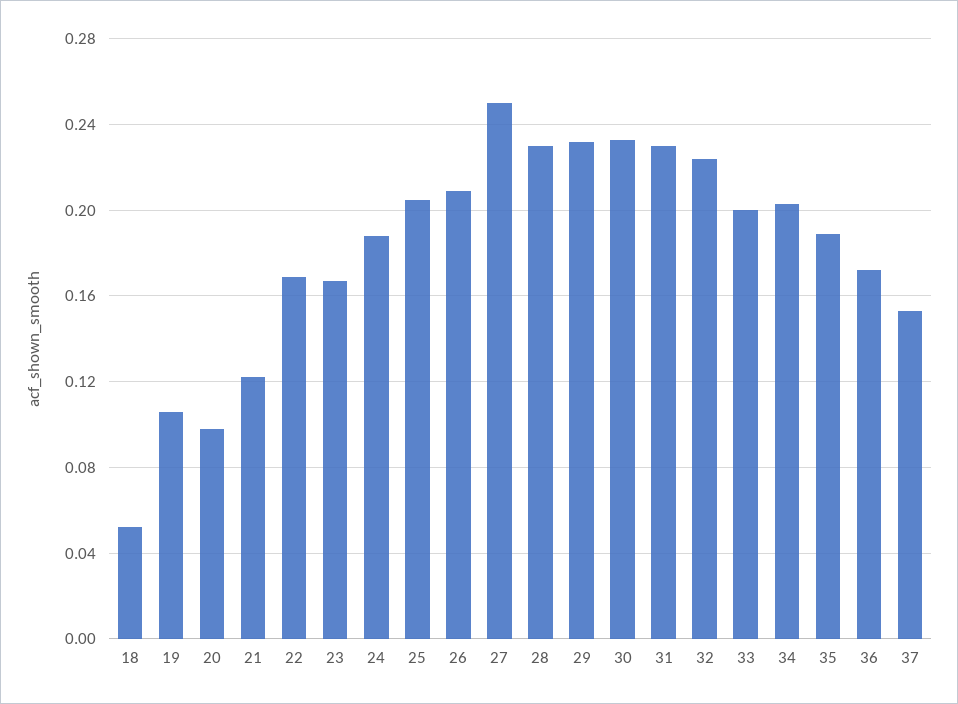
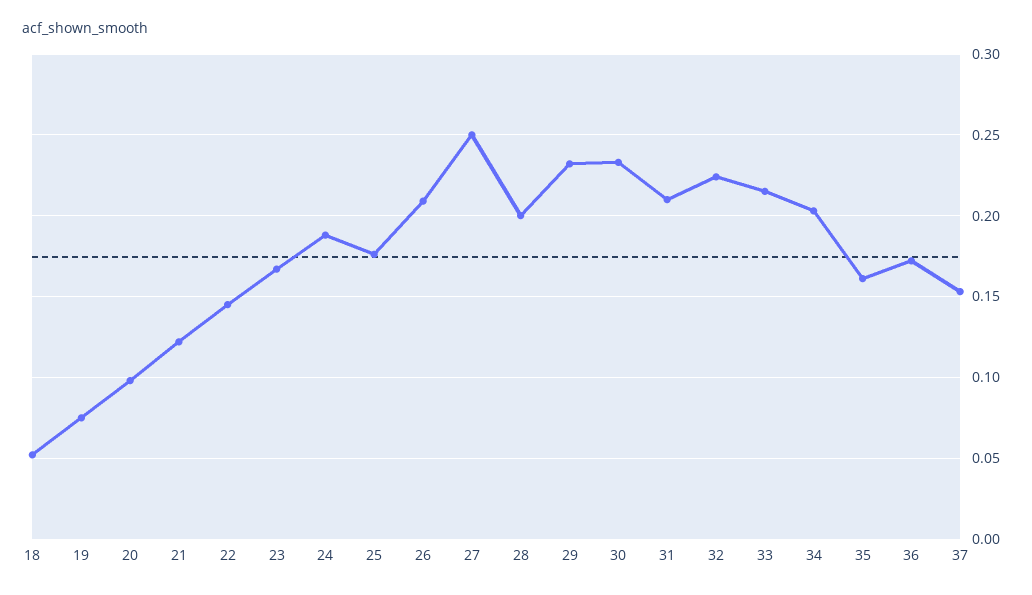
  {
    "18": 0.05,
-   "19": 0.105,
+   "19": 0.075,
    "20": 0.1,
    "21": 0.12,
-   "22": 0.17,
+   "22": 0.145,
    "23": 0.165,
    "24": 0.19,
-   "25": 0.205,
+   "25": 0.175,
    "26": 0.21,
    "27": 0.25,
-   "28": 0.23,
+   "28": 0.2,
    "29": 0.23,
    "30": 0.235,
-   "31": 0.23,
+   "31": 0.21,
    "32": 0.225,
-   "33": 0.2,
+   "33": 0.215,
    "34": 0.205,
-   "35": 0.19,
+   "35": 0.16,
    "36": 0.17,
    "37": 0.155
  }

